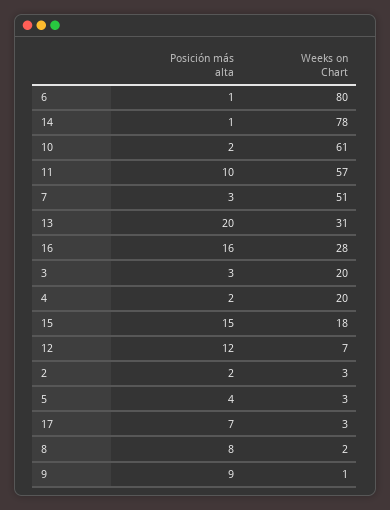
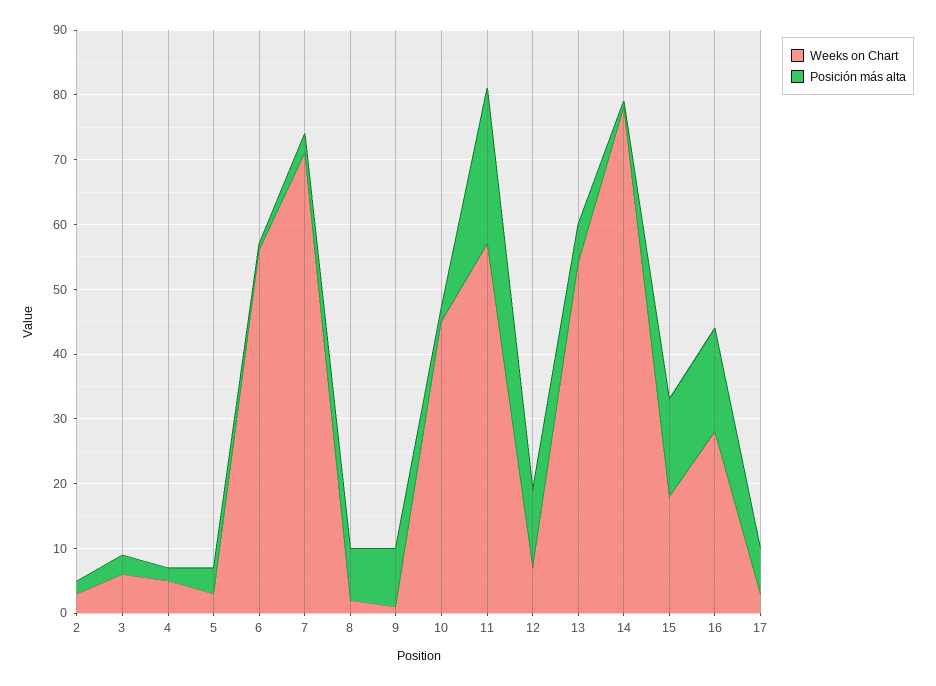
  {
    "Posición más alta": {
      "6": 1,
      "14": 1,
      "10": 2,
-     "11": 10,
+     "11": 25,
      "7": 3,
-     "13": 20,
+     "13": 5,
      "16": 16,
      "3": 3,
      "4": 2,
      "15": 15,
      "12": 12,
      "2": 2,
      "5": 4,
      "17": 7,
      "8": 8,
      "9": 9
    },
    "Weeks on Chart": {
-     "6": 80,
+     "6": 55,
      "14": 78,
-     "10": 61,
+     "10": 45,
      "11": 57,
-     "7": 51,
+     "7": 70,
-     "13": 31,
+     "13": 55,
      "16": 28,
-     "3": 20,
+     "3": 5,
-     "4": 20,
+     "4": 5,
      "15": 18,
      "12": 7,
      "2": 3,
      "5": 3,
      "17": 3,
      "8": 2,
      "9": 1
    }
  }

